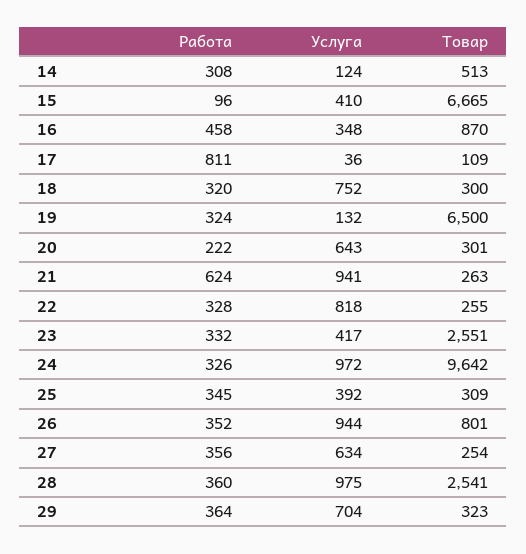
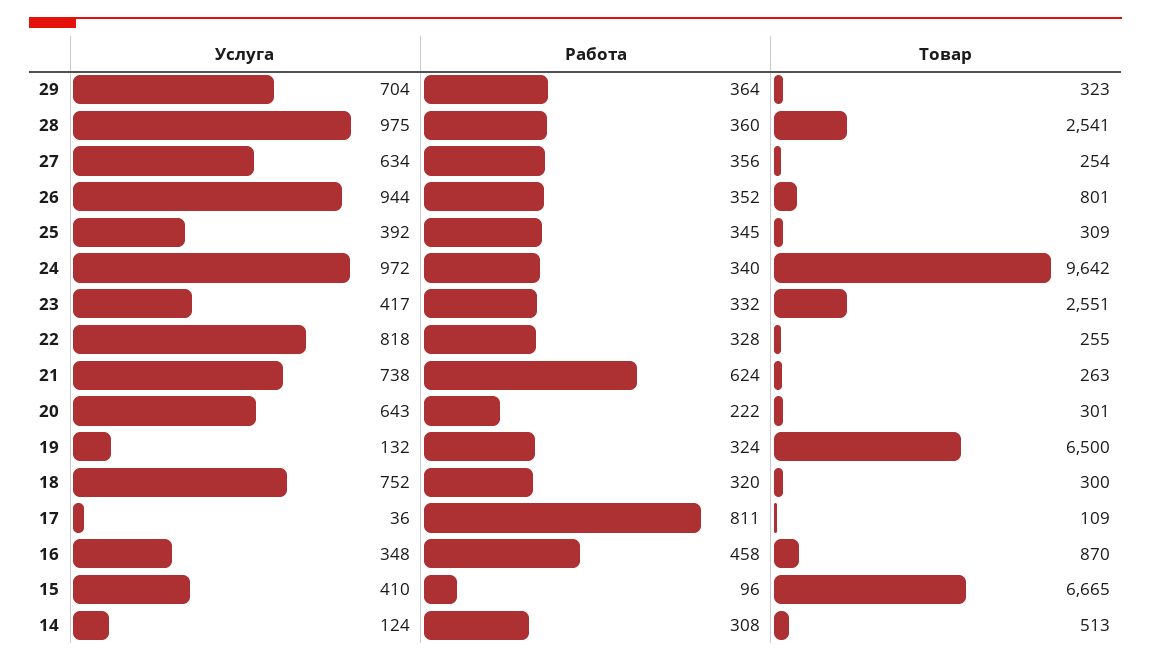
  {
    "Работа": {
      "14": 308,
      "15": 96,
      "16": 458,
      "17": 811,
      "18": 320,
      "19": 324,
      "20": 222,
      "21": 624,
      "22": 328,
      "23": 332,
-     "24": 326,
+     "24": 340,
      "25": 345,
      "26": 352,
      "27": 356,
      "28": 360,
      "29": 364
    },
    "Услуга": {
      "14": 124,
      "15": 410,
      "16": 348,
      "17": 36,
      "18": 752,
      "19": 132,
      "20": 643,
-     "21": 941,
+     "21": 738,
      "22": 818,
      "23": 417,
      "24": 972,
      "25": 392,
      "26": 944,
      "27": 634,
      "28": 975,
      "29": 704
    },
    "Товар": {
      "14": 513,
      "15": 6665,
      "16": 870,
      "17": 109,
      "18": 300,
      "19": 6500,
      "20": 301,
      "21": 263,
      "22": 255,
      "23": 2551,
      "24": 9642,
      "25": 309,
      "26": 801,
      "27": 254,
      "28": 2541,
      "29": 323
    }
  }

